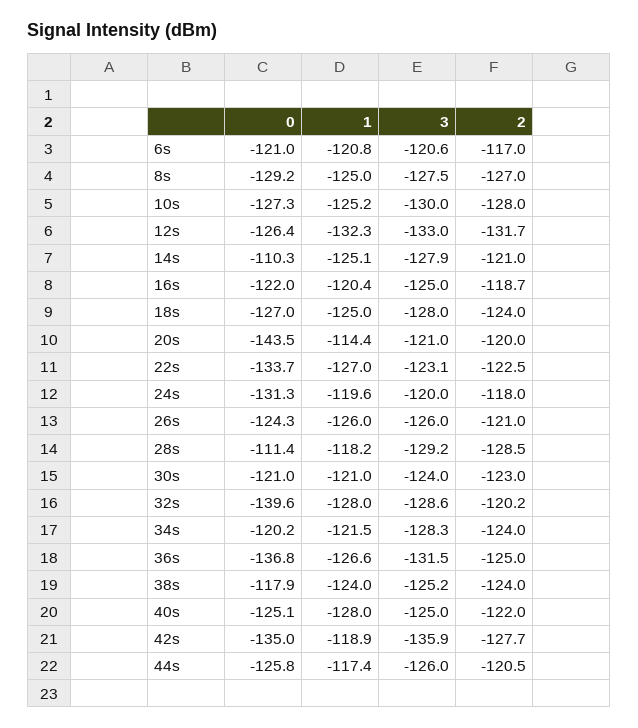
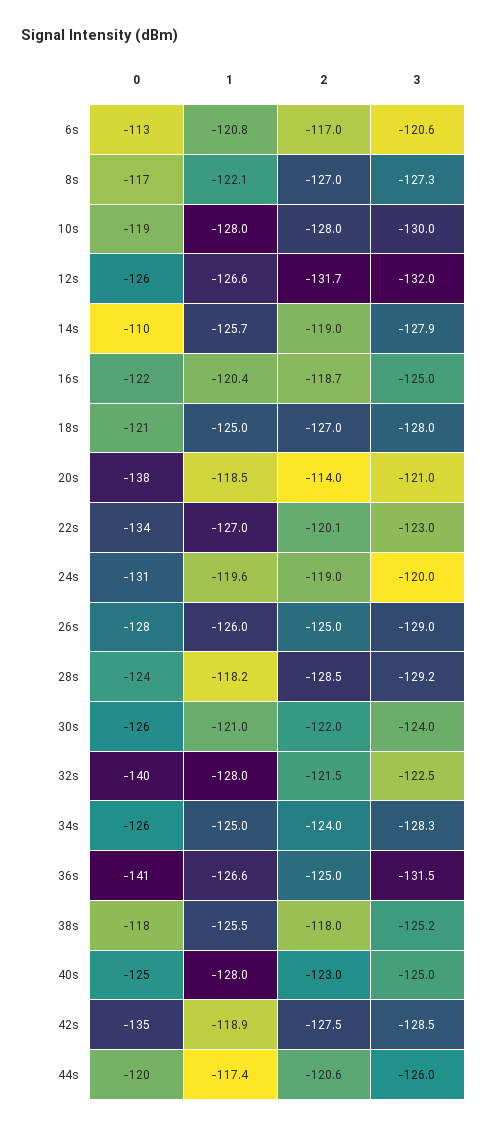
  {
    "0": {
-     "6s": -121,
+     "6s": -113,
-     "8s": -129.2,
+     "8s": -117,
-     "10s": -127.3,
+     "10s": -119,
      "12s": -126.4,
      "14s": -110.3,
      "16s": -122,
-     "18s": -127,
+     "18s": -121,
-     "20s": -143.5,
+     "20s": -138,
      "22s": -133.7,
      "24s": -131.3,
-     "26s": -124.3,
+     "26s": -128,
-     "28s": -111.4,
+     "28s": -124,
-     "30s": -121,
+     "30s": -126,
      "32s": -139.6,
-     "34s": -120.2,
+     "34s": -126,
-     "36s": -136.8,
+     "36s": -141,
      "38s": -117.9,
      "40s": -125.1,
      "42s": -135,
-     "44s": -125.8
+     "44s": -120
    },
    "1": {
      "6s": -120.8,
-     "8s": -125,
+     "8s": -122.1,
-     "10s": -125.2,
+     "10s": -128,
-     "12s": -132.3,
+     "12s": -126.6,
-     "14s": -125.1,
+     "14s": -125.7,
      "16s": -120.4,
      "18s": -125,
-     "20s": -114.4,
+     "20s": -118.5,
      "22s": -127,
      "24s": -119.6,
      "26s": -126,
      "28s": -118.2,
      "30s": -121,
      "32s": -128,
-     "34s": -121.5,
+     "34s": -125,
      "36s": -126.6,
-     "38s": -124,
+     "38s": -125.5,
      "40s": -128,
      "42s": -118.9,
      "44s": -117.4
    },
    "3": {
      "6s": -120.6,
-     "8s": -127.5,
+     "8s": -127.3,
      "10s": -130,
-     "12s": -133,
+     "12s": -132,
      "14s": -127.9,
      "16s": -125,
      "18s": -128,
      "20s": -121,
-     "22s": -123.1,
+     "22s": -123,
      "24s": -120,
-     "26s": -126,
+     "26s": -129,
      "28s": -129.2,
      "30s": -124,
-     "32s": -128.6,
+     "32s": -122.5,
      "34s": -128.3,
      "36s": -131.5,
      "38s": -125.2,
      "40s": -125,
-     "42s": -135.9,
+     "42s": -128.5,
      "44s": -126
    },
    "2": {
      "6s": -117,
      "8s": -127,
      "10s": -128,
      "12s": -131.7,
-     "14s": -121,
+     "14s": -119,
      "16s": -118.7,
-     "18s": -124,
+     "18s": -127,
-     "20s": -120,
+     "20s": -114,
-     "22s": -122.5,
+     "22s": -120.1,
-     "24s": -118,
+     "24s": -119,
-     "26s": -121,
+     "26s": -125,
      "28s": -128.5,
-     "30s": -123,
+     "30s": -122,
-     "32s": -120.2,
+     "32s": -121.5,
      "34s": -124,
      "36s": -125,
-     "38s": -124,
+     "38s": -118,
-     "40s": -122,
+     "40s": -123,
-     "42s": -127.7,
+     "42s": -127.5,
-     "44s": -120.5
+     "44s": -120.6
    }
  }

